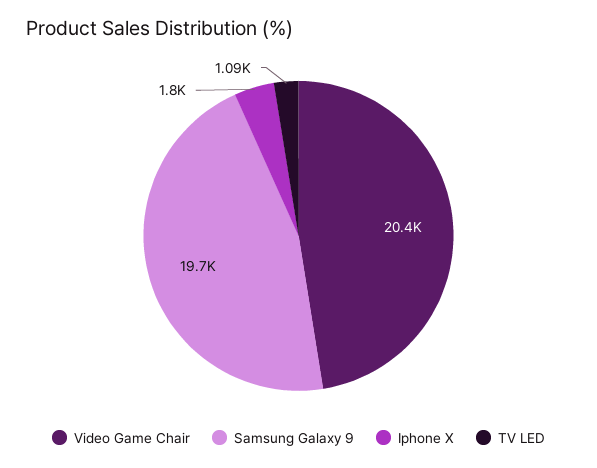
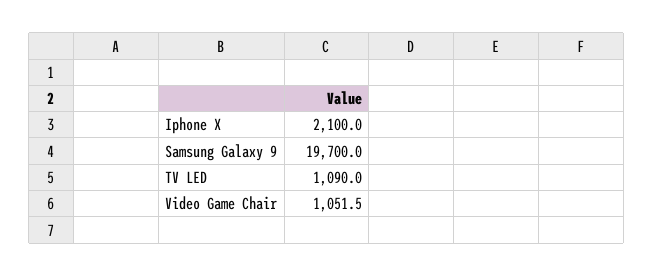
  {
-   "Video Game Chair": 20400,
+   "Video Game Chair": 1051.5,
    "Samsung Galaxy 9": 19700,
-   "Iphone X": 1800,
+   "Iphone X": 2100,
    "TV LED": 1090
  }

